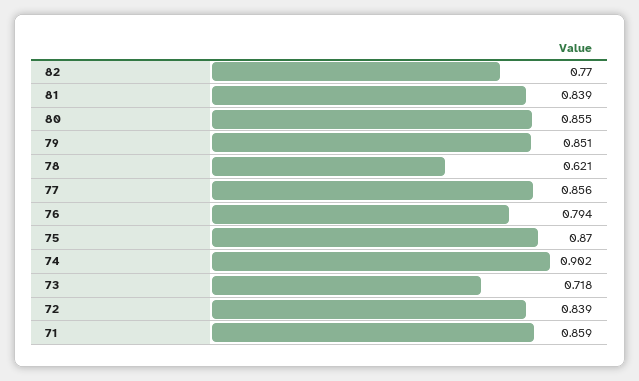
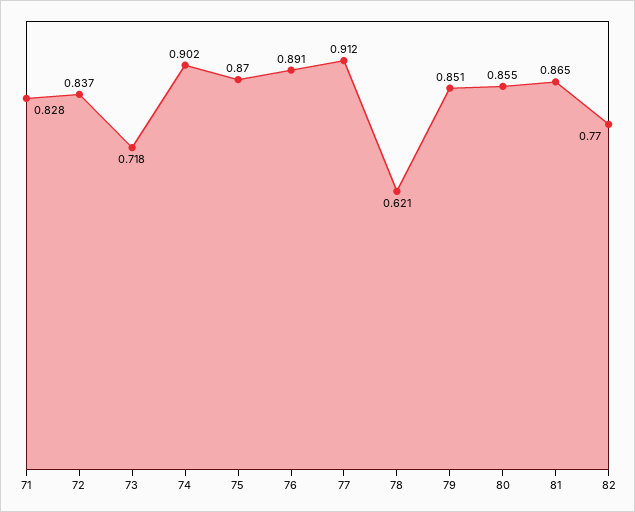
  {
    "82": 0.77,
-   "81": 0.839,
+   "81": 0.865,
    "80": 0.855,
    "79": 0.851,
    "78": 0.621,
-   "77": 0.856,
+   "77": 0.912,
-   "76": 0.794,
+   "76": 0.891,
    "75": 0.87,
    "74": 0.902,
    "73": 0.718,
-   "72": 0.839,
+   "72": 0.837,
-   "71": 0.859
+   "71": 0.828
  }

